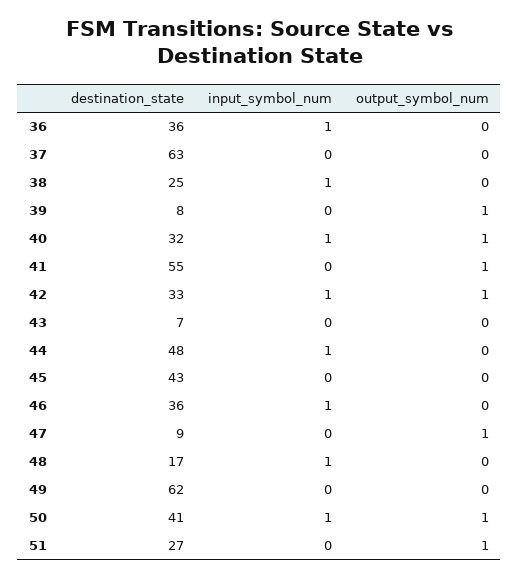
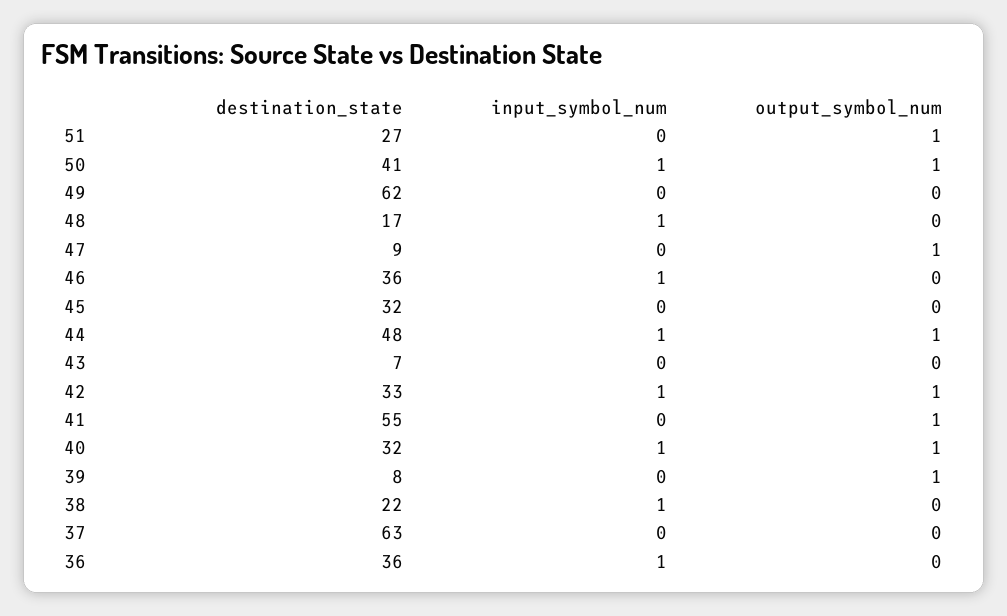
  {
    "destination_state": {
      "36": 36,
      "37": 63,
-     "38": 25,
+     "38": 22,
      "39": 8,
      "40": 32,
      "41": 55,
      "42": 33,
      "43": 7,
      "44": 48,
-     "45": 43,
+     "45": 32,
      "46": 36,
      "47": 9,
      "48": 17,
      "49": 62,
      "50": 41,
      "51": 27
    },
    "input_symbol_num": {
      "36": 1,
      "37": 0,
      "38": 1,
      "39": 0,
      "40": 1,
      "41": 0,
      "42": 1,
      "43": 0,
      "44": 1,
      "45": 0,
      "46": 1,
      "47": 0,
      "48": 1,
      "49": 0,
      "50": 1,
      "51": 0
    },
    "output_symbol_num": {
      "36": 0,
      "37": 0,
      "38": 0,
      "39": 1,
      "40": 1,
      "41": 1,
      "42": 1,
      "43": 0,
-     "44": 0,
+     "44": 1,
      "45": 0,
      "46": 0,
      "47": 1,
      "48": 0,
      "49": 0,
      "50": 1,
      "51": 1
    }
  }

